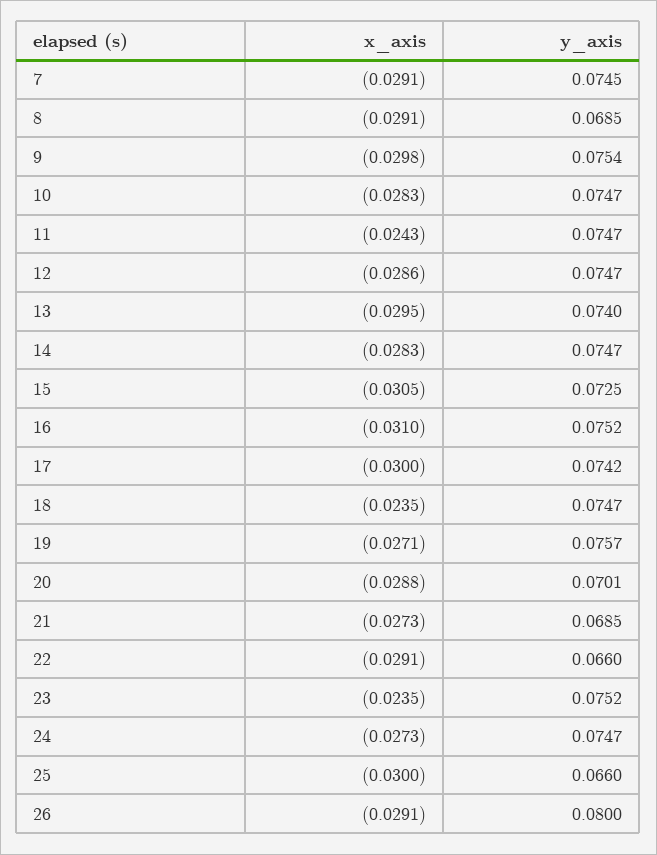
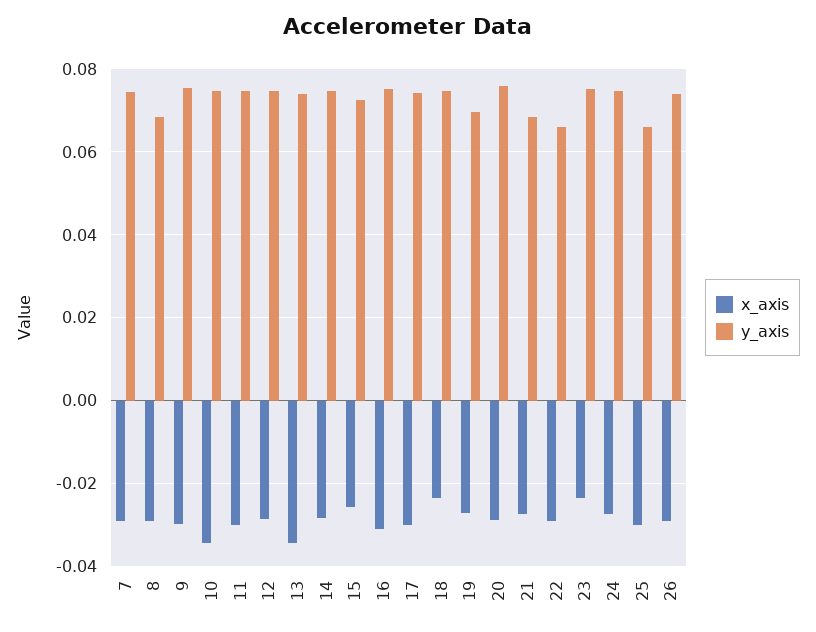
  {
    "x_axis": {
      "7": -0.0291,
      "8": -0.0291,
      "9": -0.0298,
-     "10": -0.0283,
+     "10": -0.034,
-     "11": -0.0243,
+     "11": -0.03,
      "12": -0.0286,
-     "13": -0.0295,
+     "13": -0.034,
      "14": -0.0283,
-     "15": -0.0305,
+     "15": -0.026,
      "16": -0.031,
      "17": -0.03,
      "18": -0.0235,
      "19": -0.0271,
      "20": -0.0288,
      "21": -0.0273,
      "22": -0.0291,
      "23": -0.0235,
      "24": -0.0273,
      "25": -0.03,
      "26": -0.0291
    },
    "y_axis": {
      "7": 0.0745,
      "8": 0.0685,
      "9": 0.0754,
      "10": 0.0747,
      "11": 0.0747,
      "12": 0.0747,
      "13": 0.074,
      "14": 0.0747,
      "15": 0.0725,
      "16": 0.0752,
      "17": 0.0742,
      "18": 0.0747,
-     "19": 0.0757,
+     "19": 0.07,
-     "20": 0.0701,
+     "20": 0.076,
      "21": 0.0685,
      "22": 0.066,
      "23": 0.0752,
      "24": 0.0747,
      "25": 0.066,
-     "26": 0.08
+     "26": 0.074
    }
  }

